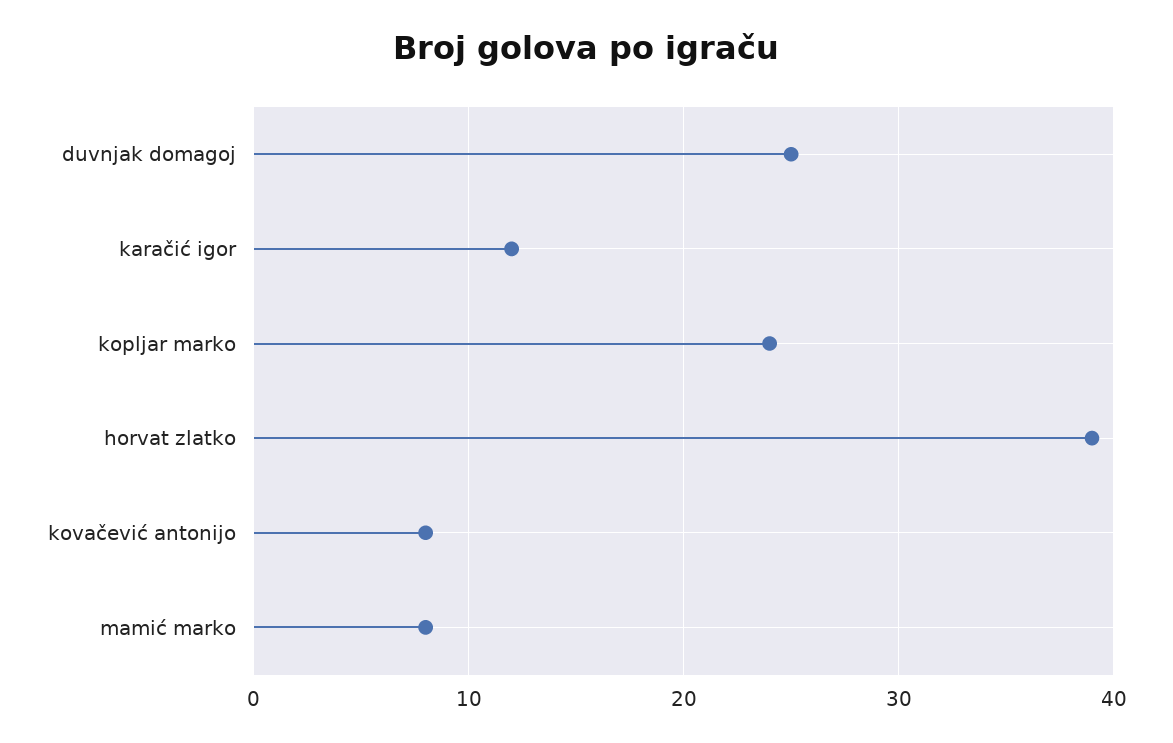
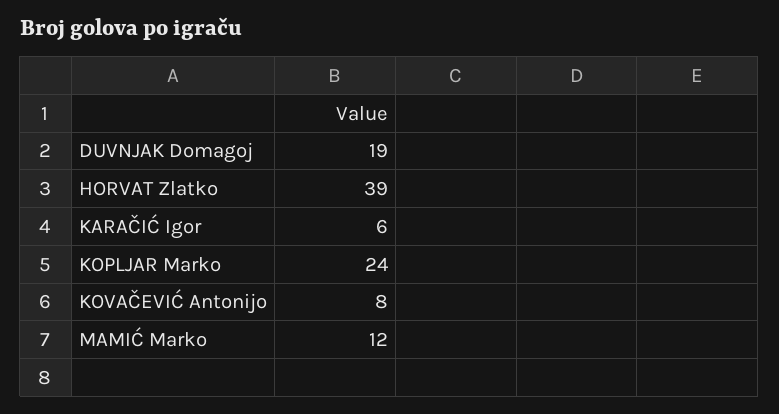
  {
-   "duvnjak domagoj": 25,
+   "duvnjak domagoj": 19,
-   "karačić igor": 12,
+   "karačić igor": 6,
    "kopljar marko": 24,
    "horvat zlatko": 39,
    "kovačević antonijo": 8,
-   "mamić marko": 8
+   "mamić marko": 12
  }

